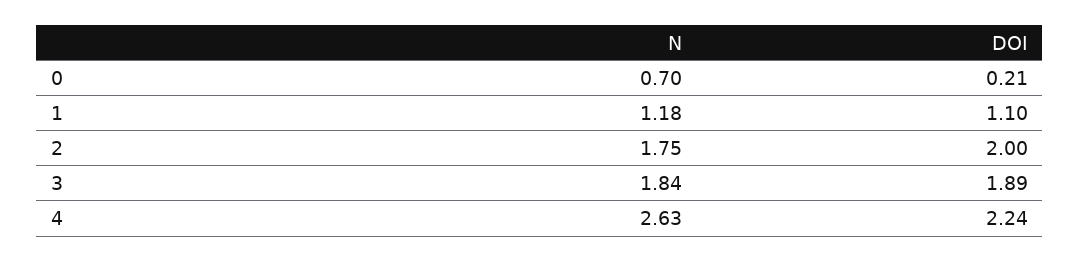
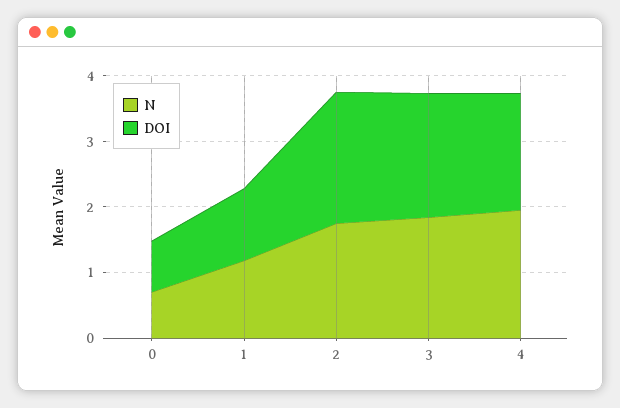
  {
    "N": {
      "0": 0.7,
      "1": 1.18,
      "2": 1.75,
      "3": 1.84,
-     "4": 2.63
+     "4": 2
    },
    "DOI": {
-     "0": 0.21,
+     "0": 0.8,
      "1": 1.1,
      "2": 2,
      "3": 1.89,
-     "4": 2.24
+     "4": 1.8
    }
  }

